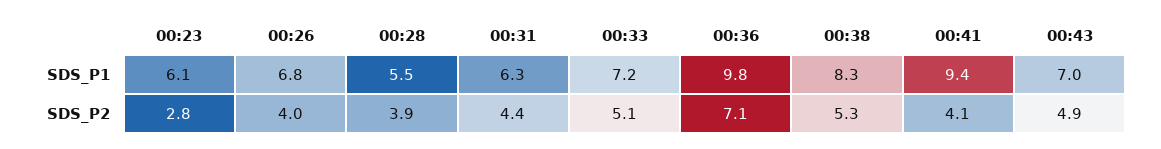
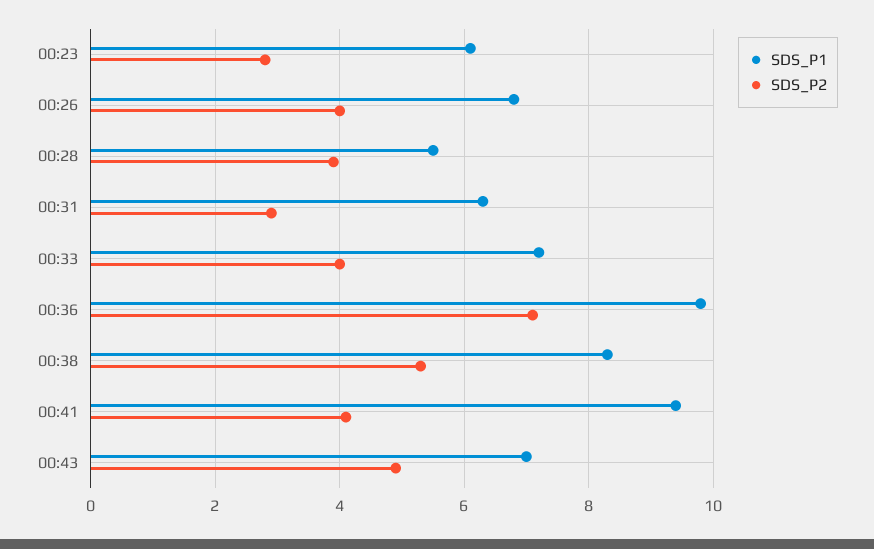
  {
    "SDS_P1": {
      "00:23": 6.1,
      "00:26": 6.8,
      "00:28": 5.5,
      "00:31": 6.3,
      "00:33": 7.2,
      "00:36": 9.8,
      "00:38": 8.3,
      "00:41": 9.4,
      "00:43": 7
    },
    "SDS_P2": {
      "00:23": 2.8,
      "00:26": 4,
      "00:28": 3.9,
-     "00:31": 4.4,
+     "00:31": 3,
-     "00:33": 5.1,
+     "00:33": 4,
      "00:36": 7.1,
      "00:38": 5.3,
      "00:41": 4.1,
      "00:43": 4.9
    }
  }

